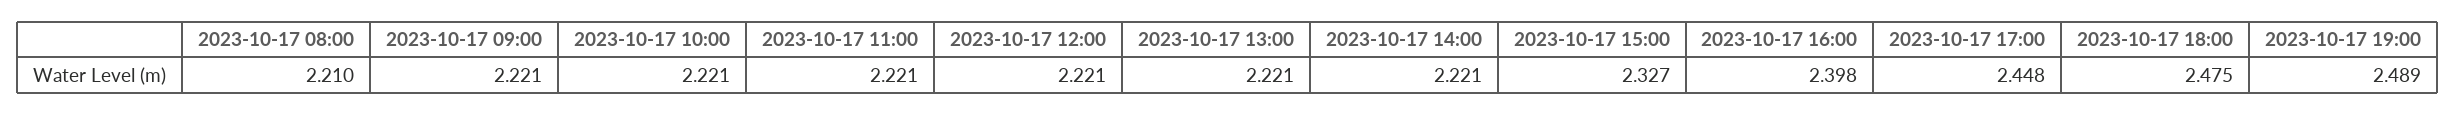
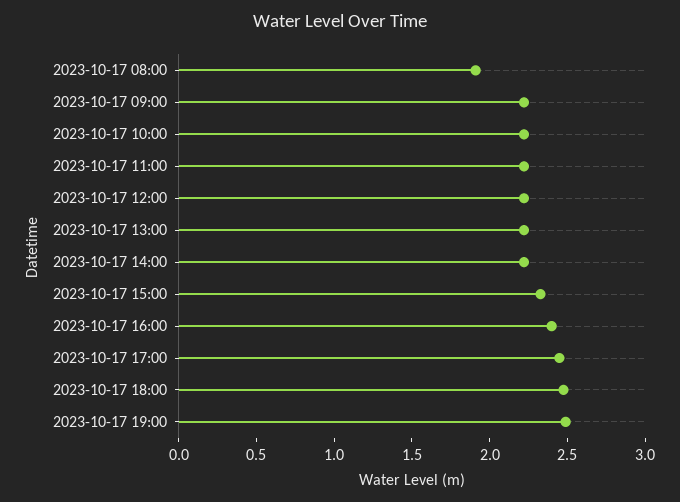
  {
-   "2023-10-17 08:00": 2.21,
+   "2023-10-17 08:00": 1.9,
    "2023-10-17 09:00": 2.221,
    "2023-10-17 10:00": 2.221,
    "2023-10-17 11:00": 2.221,
    "2023-10-17 12:00": 2.221,
    "2023-10-17 13:00": 2.221,
    "2023-10-17 14:00": 2.221,
    "2023-10-17 15:00": 2.327,
    "2023-10-17 16:00": 2.398,
    "2023-10-17 17:00": 2.448,
    "2023-10-17 18:00": 2.475,
    "2023-10-17 19:00": 2.489
  }

